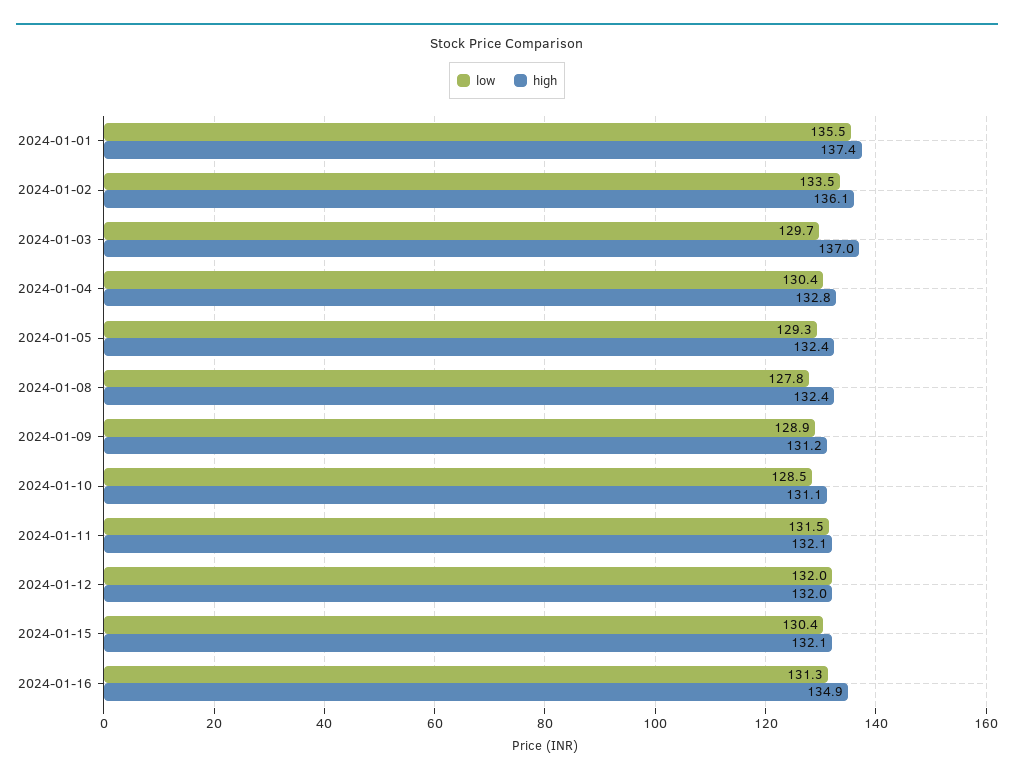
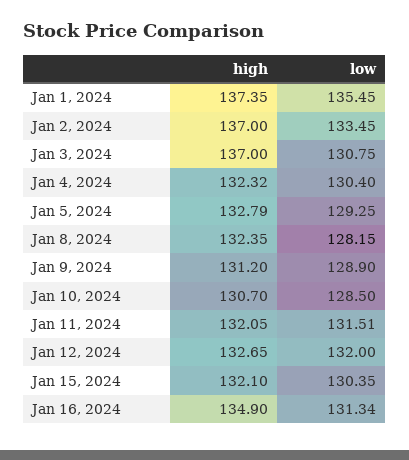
  {
    "low": {
      "2024-01-01": 135.45,
      "2024-01-02": 133.45,
-     "2024-01-03": 129.7,
+     "2024-01-03": 130.75,
      "2024-01-04": 130.4,
      "2024-01-05": 129.25,
-     "2024-01-08": 127.8,
+     "2024-01-08": 128.15,
      "2024-01-09": 128.9,
      "2024-01-10": 128.5,
      "2024-01-11": 131.51,
      "2024-01-12": 132,
      "2024-01-15": 130.35,
      "2024-01-16": 131.34
    },
    "high": {
      "2024-01-01": 137.35,
-     "2024-01-02": 136.1,
+     "2024-01-02": 137,
      "2024-01-03": 137,
-     "2024-01-04": 132.8,
+     "2024-01-04": 132.32,
-     "2024-01-05": 132.4,
+     "2024-01-05": 132.79,
      "2024-01-08": 132.35,
      "2024-01-09": 131.2,
-     "2024-01-10": 131.1,
+     "2024-01-10": 130.7,
      "2024-01-11": 132.05,
-     "2024-01-12": 132,
+     "2024-01-12": 132.65,
      "2024-01-15": 132.1,
      "2024-01-16": 134.9
    }
  }

